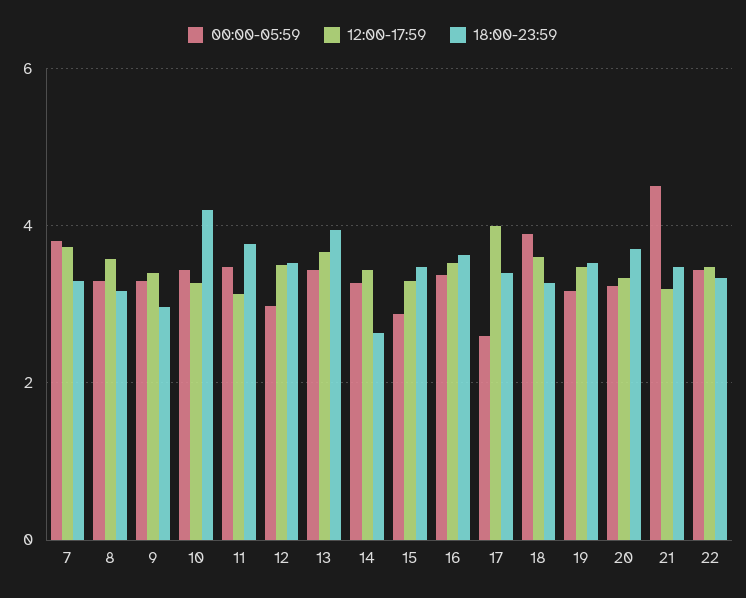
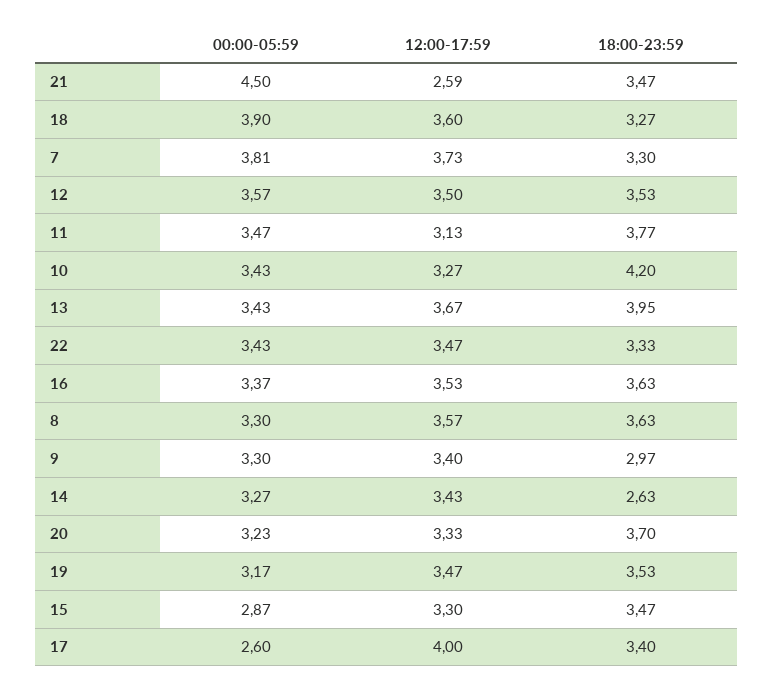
  {
    "00:00-05:59": {
      "7": 3.81,
      "8": 3.3,
      "9": 3.3,
      "10": 3.43,
      "11": 3.47,
-     "12": 3,
+     "12": 3.57,
      "13": 3.43,
      "14": 3.27,
      "15": 2.87,
      "16": 3.37,
      "17": 2.6,
      "18": 3.9,
      "19": 3.17,
      "20": 3.23,
      "21": 4.5,
      "22": 3.43
    },
    "12:00-17:59": {
      "7": 3.73,
      "8": 3.57,
      "9": 3.4,
      "10": 3.27,
      "11": 3.13,
      "12": 3.5,
      "13": 3.67,
      "14": 3.43,
      "15": 3.3,
      "16": 3.53,
      "17": 4,
      "18": 3.6,
      "19": 3.47,
      "20": 3.33,
-     "21": 3.2,
+     "21": 2.59,
      "22": 3.47
    },
    "18:00-23:59": {
      "7": 3.3,
-     "8": 3.2,
+     "8": 3.63,
      "9": 2.97,
      "10": 4.2,
      "11": 3.77,
      "12": 3.53,
      "13": 3.95,
      "14": 2.63,
      "15": 3.47,
      "16": 3.63,
      "17": 3.4,
      "18": 3.27,
      "19": 3.53,
      "20": 3.7,
      "21": 3.47,
      "22": 3.33
    }
  }

